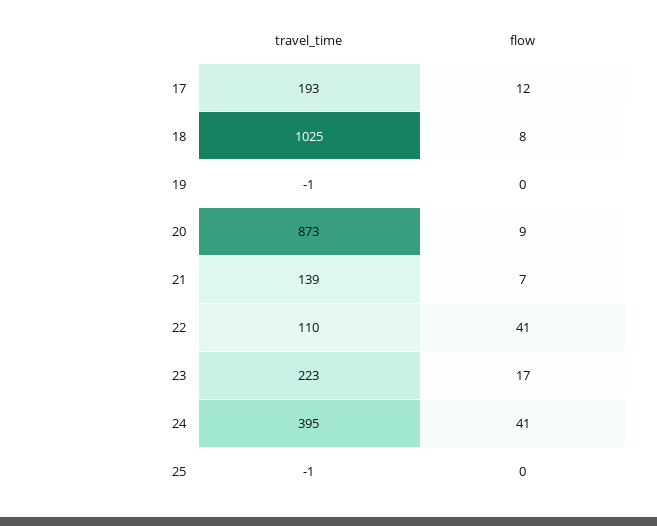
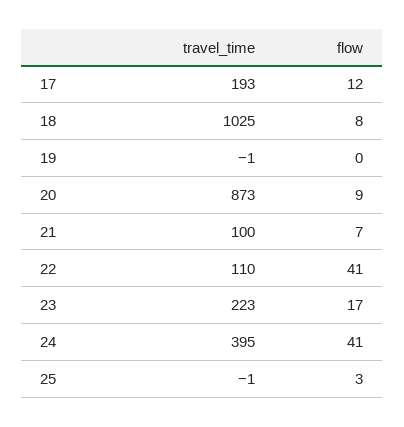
  {
    "travel_time": {
      "17": 193,
      "18": 1025,
      "19": -1,
      "20": 873,
-     "21": 139,
+     "21": 100,
      "22": 110,
      "23": 223,
      "24": 395,
      "25": -1
    },
    "flow": {
      "17": 12,
      "18": 8,
      "19": 0,
      "20": 9,
      "21": 7,
      "22": 41,
      "23": 17,
      "24": 41,
-     "25": 0
+     "25": 3
    }
  }

